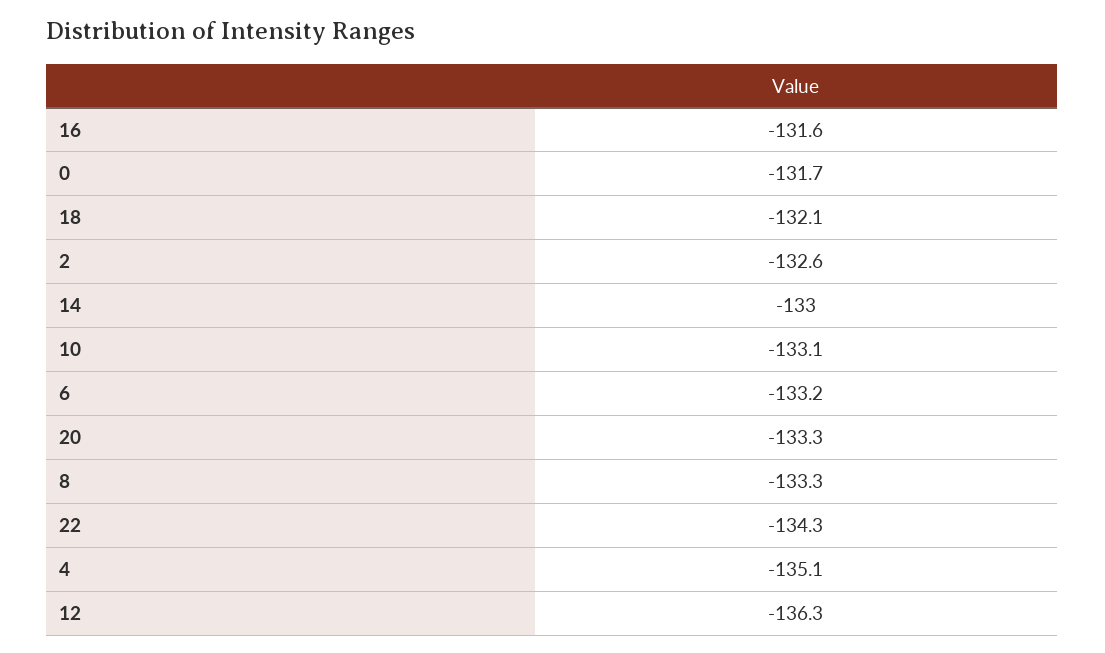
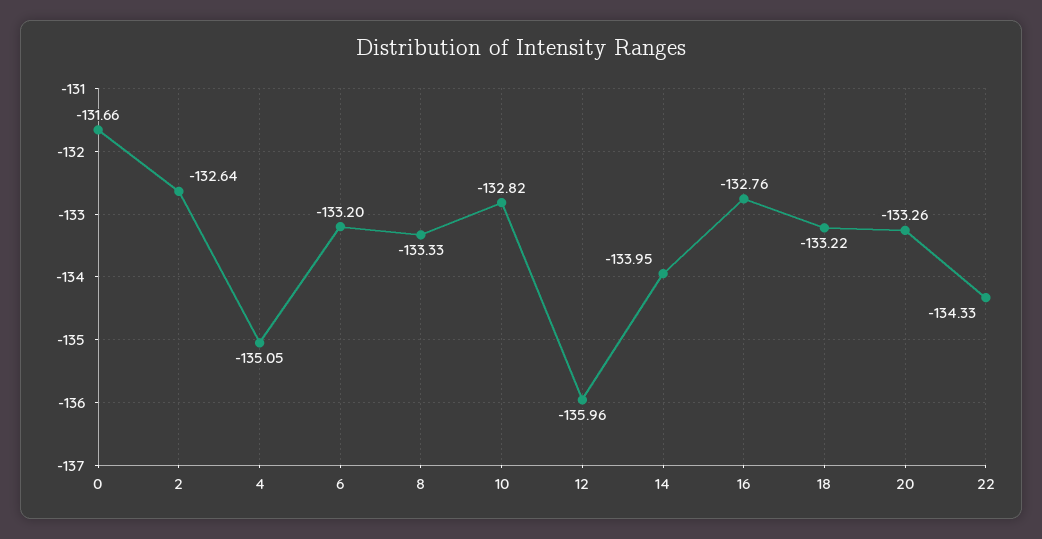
  {
-   "16": -131.6,
+   "16": -132.76,
    "0": -131.66,
-   "18": -132.1,
+   "18": -133.22,
    "2": -132.64,
-   "14": -133,
+   "14": -133.95,
-   "10": -133.1,
+   "10": -132.82,
    "6": -133.2,
    "20": -133.26,
    "8": -133.33,
    "22": -134.33,
    "4": -135.05,
-   "12": -136.3
+   "12": -135.96
  }

